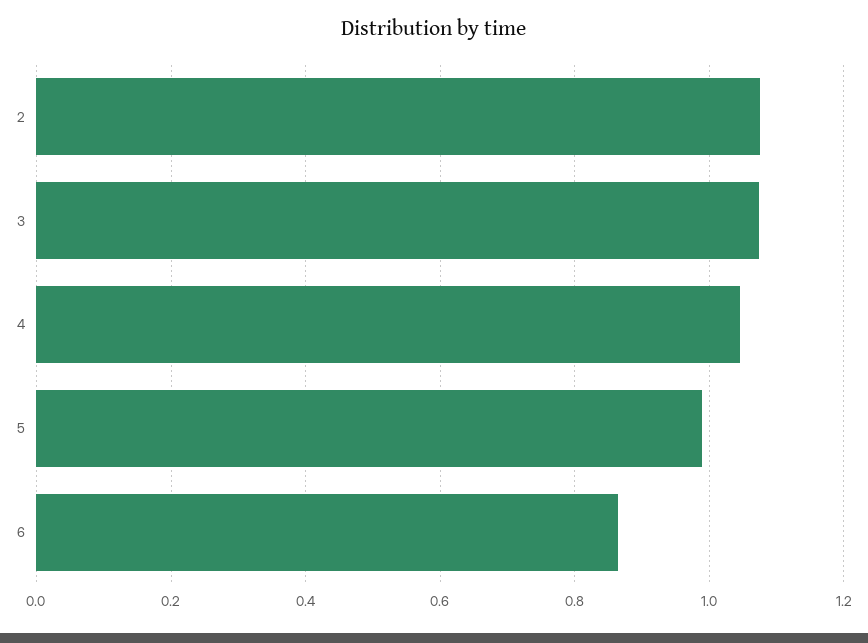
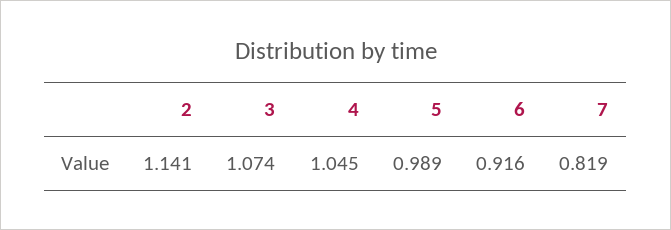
  {
-   "2": 1.08,
+   "2": 1.141,
    "3": 1.074,
    "4": 1.045,
    "5": 0.989,
-   "6": 0.86
+   "6": 0.916,
+   "7": 0.819
  }

